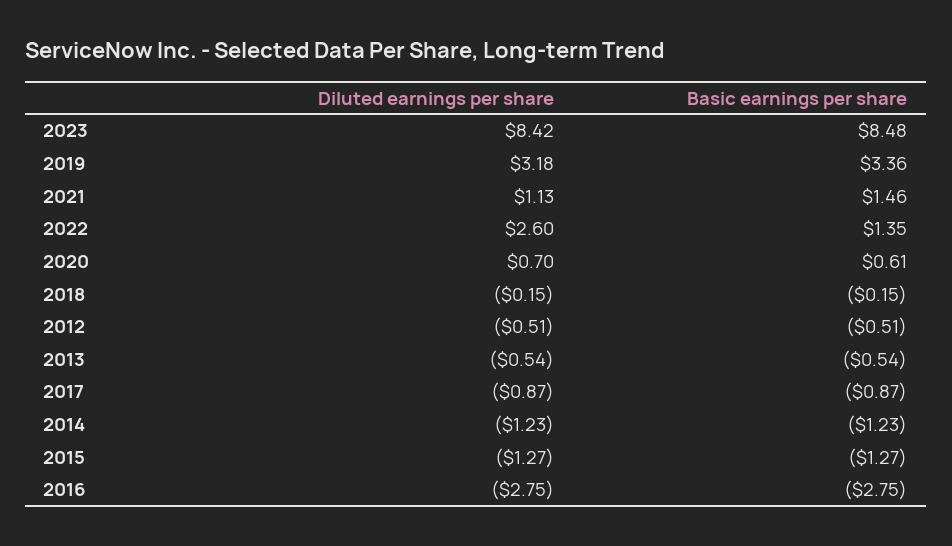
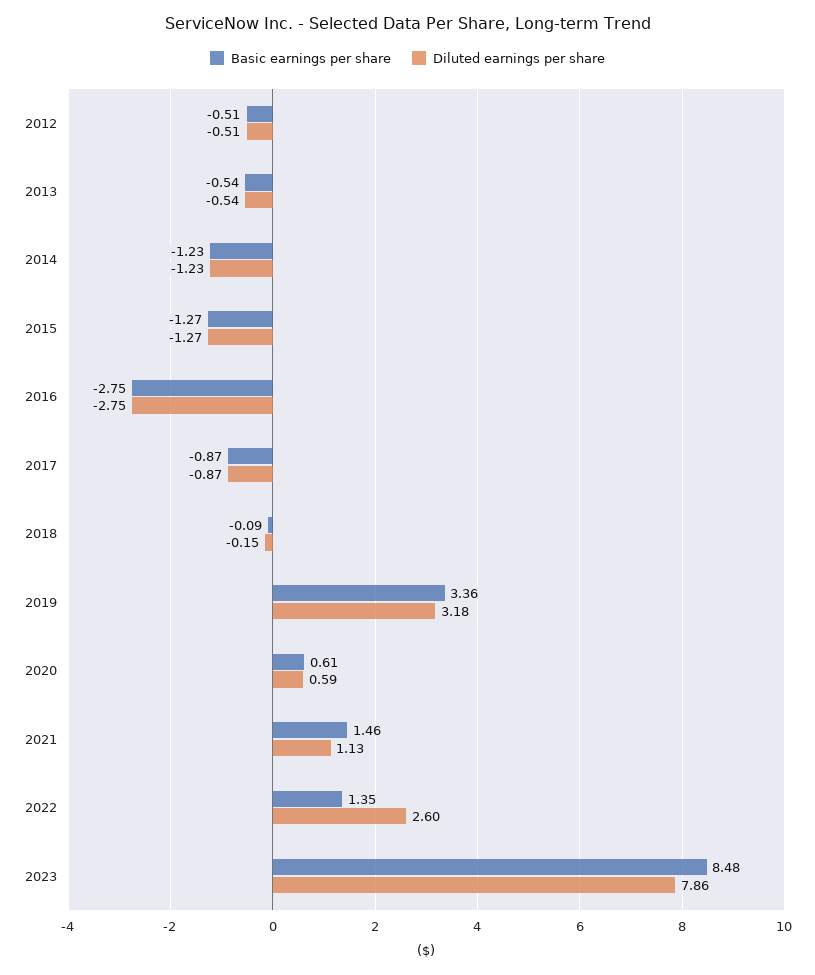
  {
    "Diluted earnings per share": {
-     "2023": 8.42,
+     "2023": 7.86,
      "2019": 3.18,
      "2021": 1.13,
      "2022": 2.6,
-     "2020": 0.7,
+     "2020": 0.59,
      "2018": -0.15,
      "2012": -0.51,
      "2013": -0.54,
      "2017": -0.87,
      "2014": -1.23,
      "2015": -1.27,
      "2016": -2.75
    },
    "Basic earnings per share": {
      "2023": 8.48,
      "2019": 3.36,
      "2021": 1.46,
      "2022": 1.35,
      "2020": 0.61,
-     "2018": -0.15,
+     "2018": -0.09,
      "2012": -0.51,
      "2013": -0.54,
      "2017": -0.87,
      "2014": -1.23,
      "2015": -1.27,
      "2016": -2.75
    }
  }

